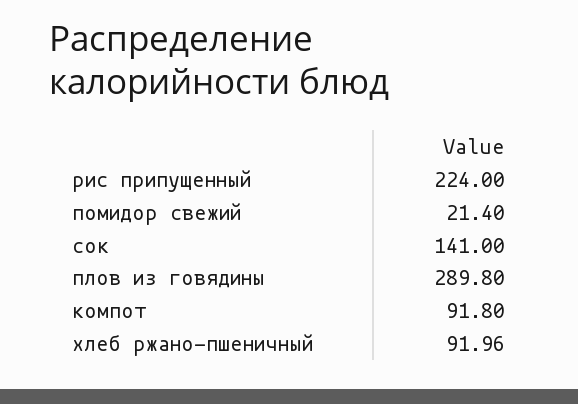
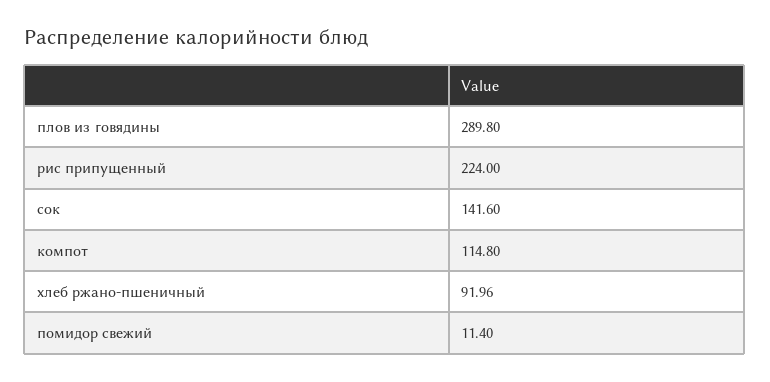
  {
    "рис припущенный": 224,
-   "помидор свежий": 21.4,
+   "помидор свежий": 11.4,
-   "сок": 141,
+   "сок": 141.6,
    "плов из говядины": 289.8,
-   "компот": 91.8,
+   "компот": 114.8,
    "хлеб ржано-пшеничный": 91.96
  }

